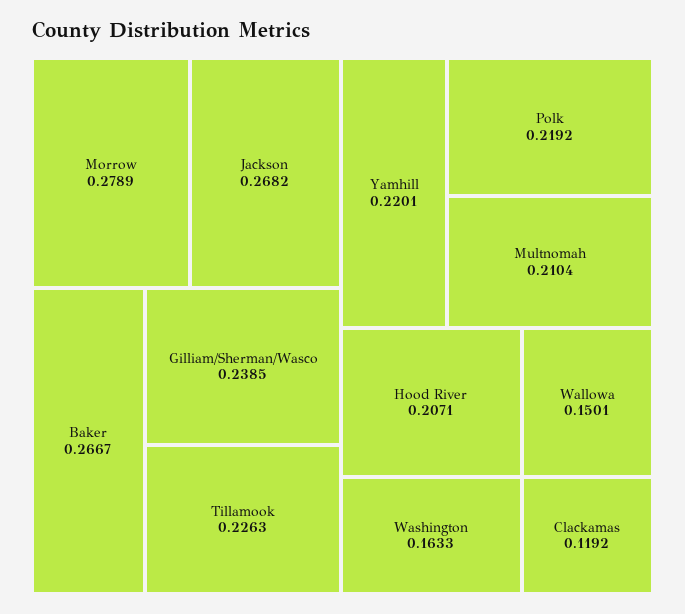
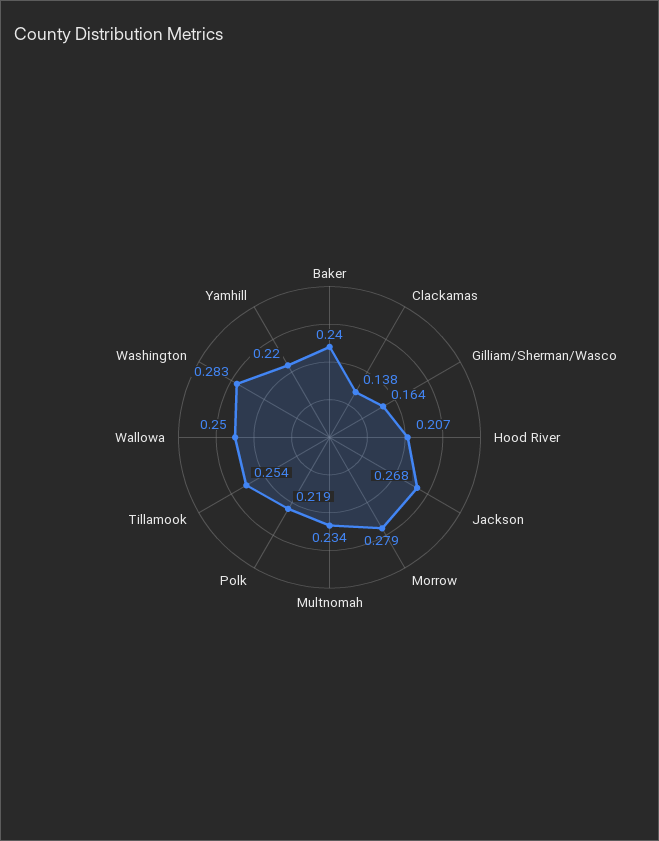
  {
    "Morrow": 0.2789,
    "Jackson": 0.2682,
-   "Baker": 0.2667,
+   "Baker": 0.24,
-   "Gilliam/Sherman/Wasco": 0.2385,
+   "Gilliam/Sherman/Wasco": 0.164,
-   "Tillamook": 0.2263,
+   "Tillamook": 0.254,
    "Yamhill": 0.2201,
    "Polk": 0.2192,
-   "Multnomah": 0.2104,
+   "Multnomah": 0.234,
    "Hood River": 0.2071,
-   "Washington": 0.1633,
+   "Washington": 0.283,
-   "Wallowa": 0.1501,
+   "Wallowa": 0.25,
-   "Clackamas": 0.1192
+   "Clackamas": 0.138
  }

